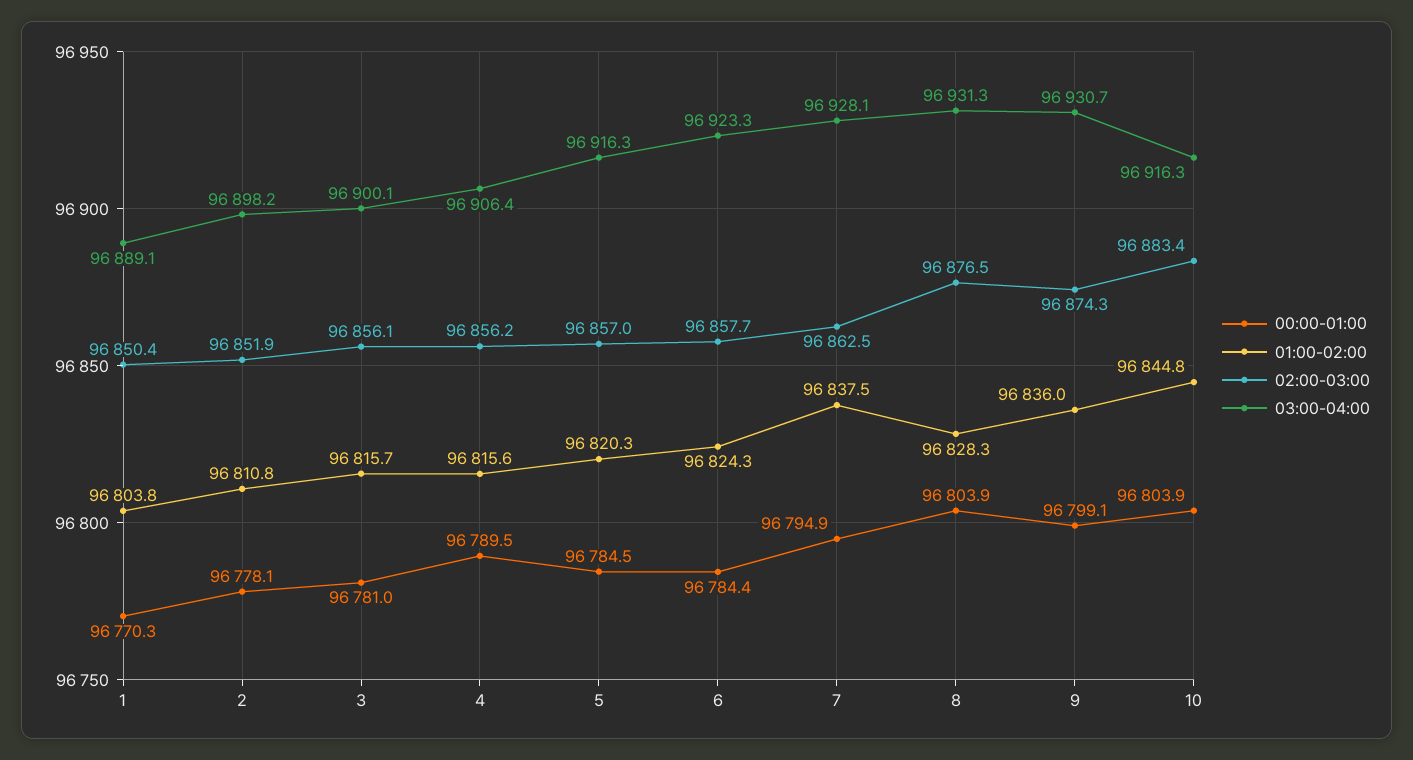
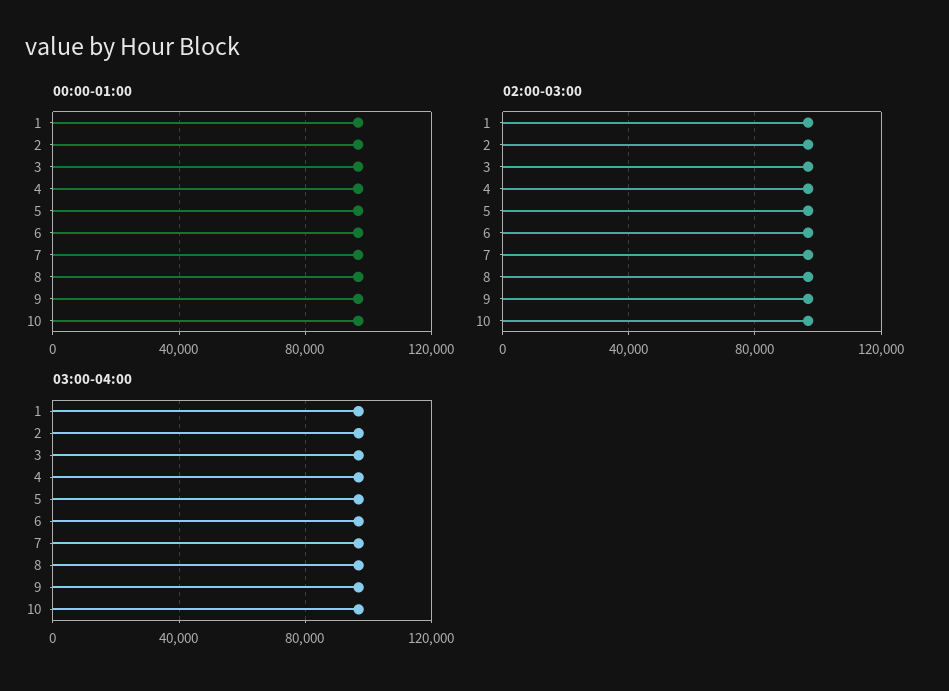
  {
    "00:00-01:00": {
      "1": 96770.3,
      "2": 96778.1,
      "3": 96781,
      "4": 96789.5,
      "5": 96784.5,
      "6": 96784.4,
      "7": 96794.9,
      "8": 96803.9,
      "9": 96799.1,
      "10": 96803.9
    },
-   "01:00-02:00": {
-     "1": 96803.8,
-     "2": 96810.8,
-     "3": 96815.7,
-     "4": 96815.6,
-     "5": 96820.3,
-     "6": 96824.3,
-     "7": 96837.5,
-     "8": 96828.3,
-     "9": 96836,
-     "10": 96844.8
-   },
    "02:00-03:00": {
      "1": 96850.4,
      "2": 96851.9,
      "3": 96856.1,
      "4": 96856.2,
      "5": 96857,
      "6": 96857.7,
      "7": 96862.5,
      "8": 96876.5,
      "9": 96874.3,
      "10": 96883.4
    },
    "03:00-04:00": {
      "1": 96889.1,
      "2": 96898.2,
      "3": 96900.1,
      "4": 96906.4,
      "5": 96916.3,
      "6": 96923.3,
      "7": 96928.1,
      "8": 96931.3,
      "9": 96930.7,
      "10": 96916.3
    }
  }

